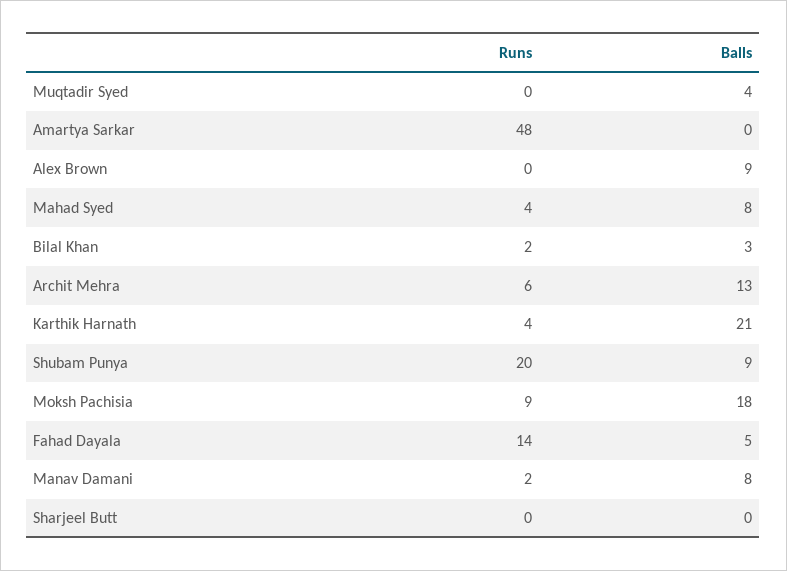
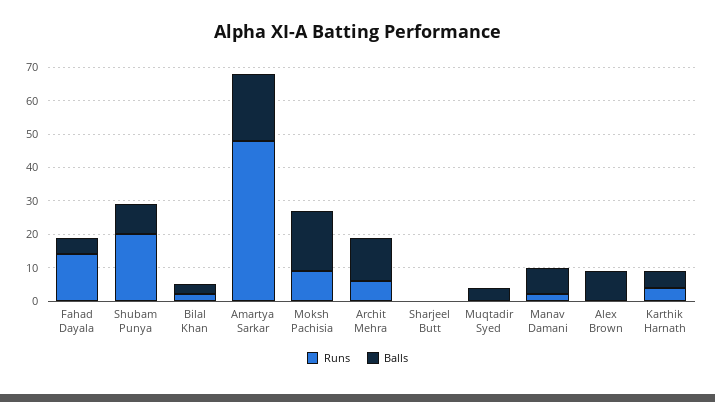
  {
    "Runs": {
      "Muqtadir Syed": 0,
      "Amartya Sarkar": 48,
      "Alex Brown": 0,
-     "Mahad Syed": 4,
      "Bilal Khan": 2,
      "Archit Mehra": 6,
      "Karthik Harnath": 4,
      "Shubam Punya": 20,
      "Moksh Pachisia": 9,
      "Fahad Dayala": 14,
      "Manav Damani": 2,
      "Sharjeel Butt": 0
    },
    "Balls": {
      "Muqtadir Syed": 4,
-     "Amartya Sarkar": 0,
+     "Amartya Sarkar": 20,
      "Alex Brown": 9,
-     "Mahad Syed": 8,
      "Bilal Khan": 3,
      "Archit Mehra": 13,
-     "Karthik Harnath": 21,
+     "Karthik Harnath": 5,
      "Shubam Punya": 9,
      "Moksh Pachisia": 18,
      "Fahad Dayala": 5,
      "Manav Damani": 8,
      "Sharjeel Butt": 0
    }
  }

